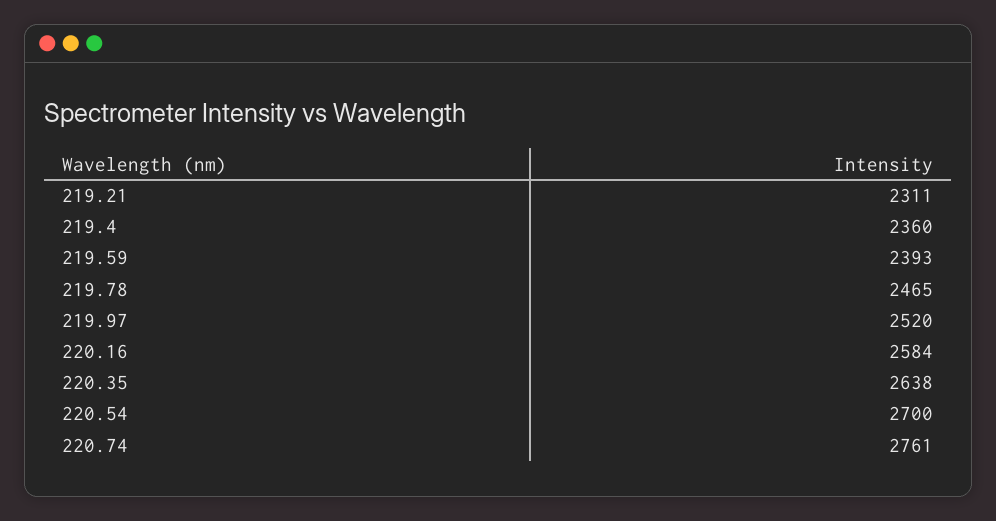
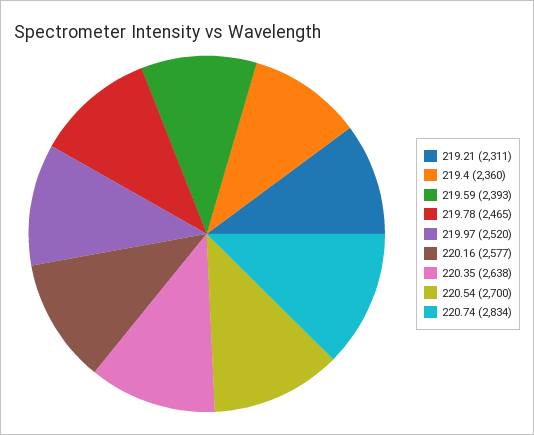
  {
    "219.21": 2311,
    "219.4": 2360,
    "219.59": 2393,
    "219.78": 2465,
    "219.97": 2520,
-   "220.16": 2584,
+   "220.16": 2577,
    "220.35": 2638,
    "220.54": 2700,
-   "220.74": 2761
+   "220.74": 2834
  }

